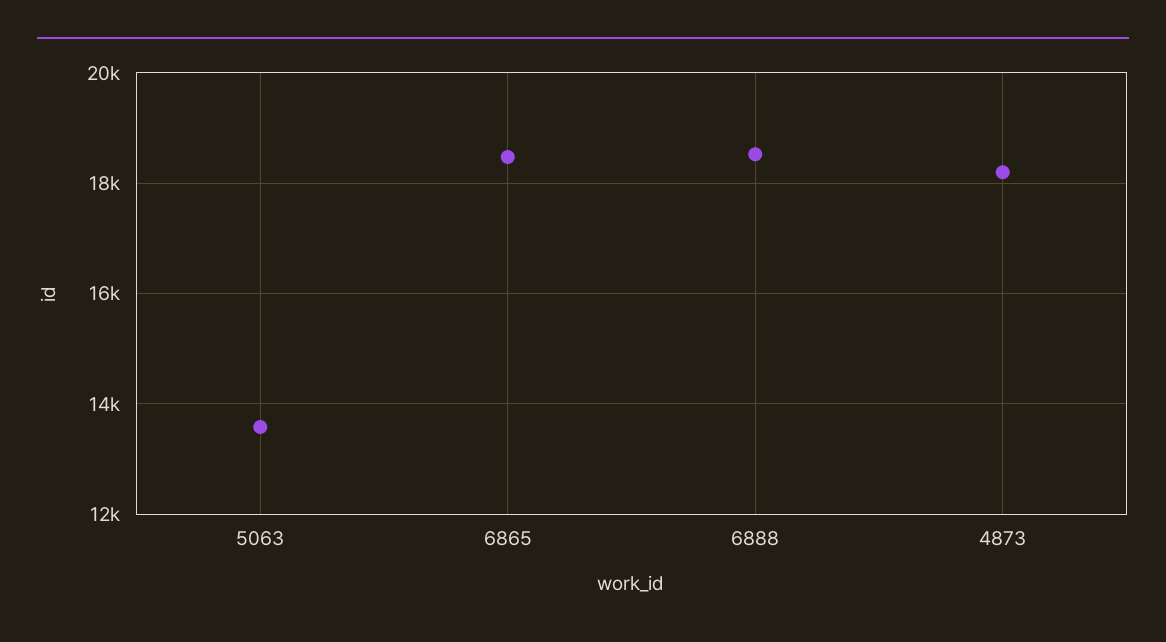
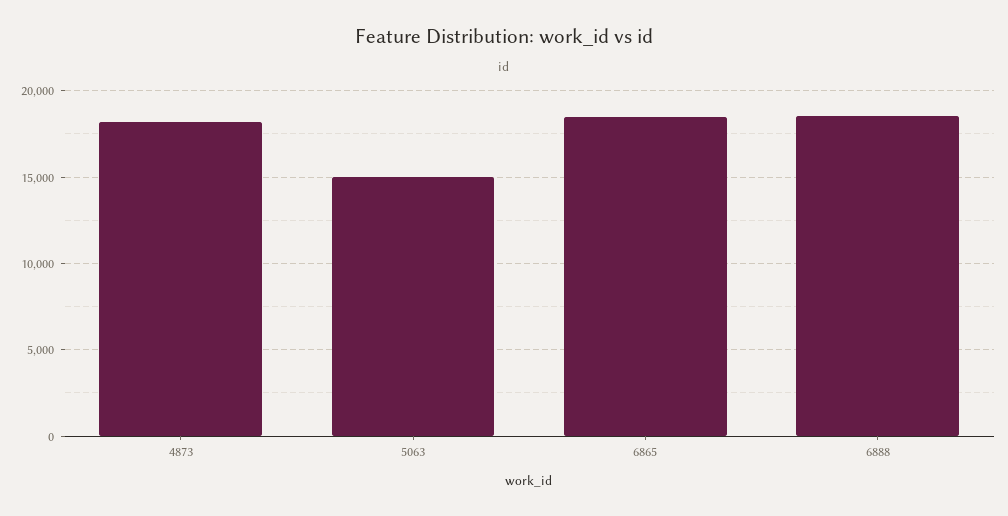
  {
-   "5063": 13600,
+   "5063": 15000,
    "6865": 18400,
    "6888": 18600,
    "4873": 18200
  }

